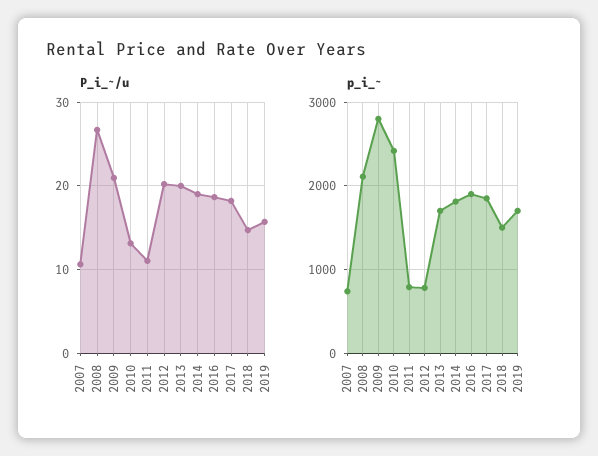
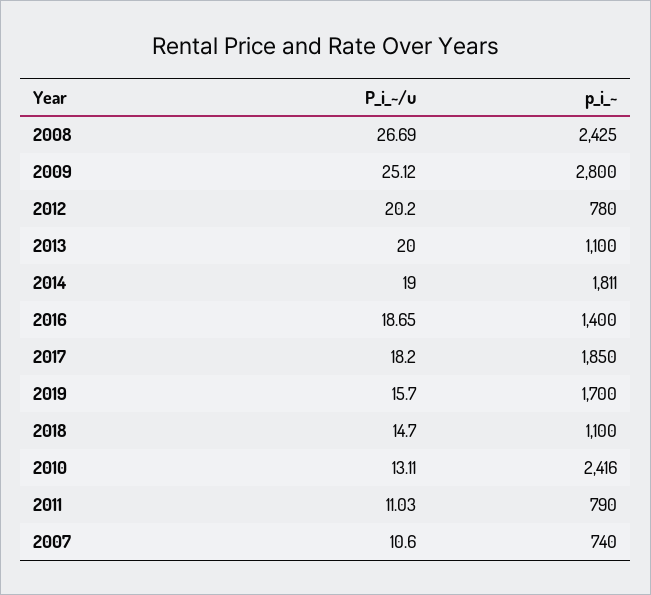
  {
    "P_i_~/u": {
      "2007": 10.6,
      "2008": 26.69,
-     "2009": 21,
+     "2009": 25.12,
      "2010": 13.11,
      "2011": 11.03,
      "2012": 20.2,
      "2013": 20,
      "2014": 19,
      "2016": 18.65,
      "2017": 18.2,
      "2018": 14.7,
      "2019": 15.7
    },
    "p_i_~": {
      "2007": 740,
-     "2008": 2100,
+     "2008": 2425,
      "2009": 2800,
      "2010": 2416,
      "2011": 790,
      "2012": 780,
-     "2013": 1700,
+     "2013": 1100,
      "2014": 1811,
-     "2016": 1900,
+     "2016": 1400,
      "2017": 1850,
-     "2018": 1500,
+     "2018": 1100,
      "2019": 1700
    }
  }

